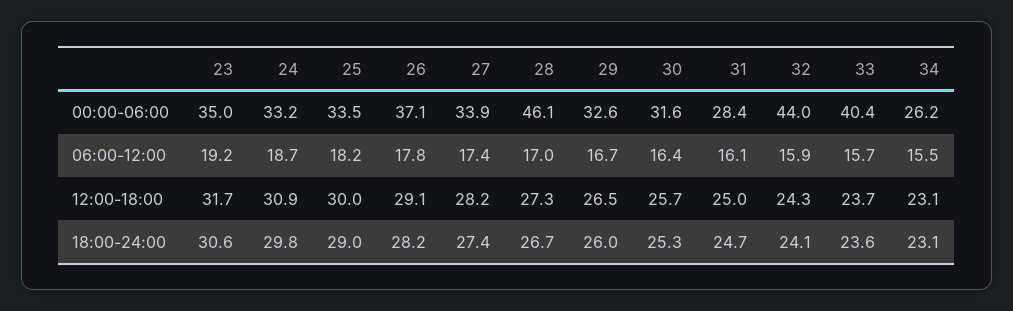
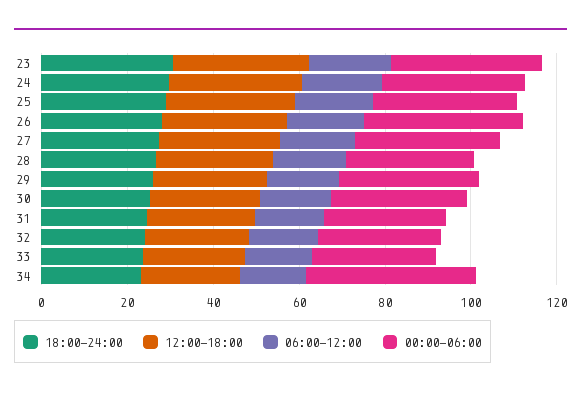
  {
    "00:00-06:00": {
      "23": 35,
      "24": 33.2,
      "25": 33.5,
      "26": 37.1,
      "27": 33.9,
-     "28": 46.1,
+     "28": 30,
      "29": 32.6,
      "30": 31.6,
      "31": 28.4,
-     "32": 44,
+     "32": 30,
-     "33": 40.4,
+     "33": 30,
-     "34": 26.2
+     "34": 40
    },
    "06:00-12:00": {
      "23": 19.2,
      "24": 18.7,
      "25": 18.2,
      "26": 17.8,
      "27": 17.4,
      "28": 17,
      "29": 16.7,
      "30": 16.4,
      "31": 16.1,
      "32": 15.9,
      "33": 15.7,
      "34": 15.5
    },
    "12:00-18:00": {
      "23": 31.7,
      "24": 30.9,
      "25": 30,
      "26": 29.1,
      "27": 28.2,
      "28": 27.3,
      "29": 26.5,
      "30": 25.7,
      "31": 25,
      "32": 24.3,
      "33": 23.7,
      "34": 23.1
    },
    "18:00-24:00": {
      "23": 30.6,
      "24": 29.8,
      "25": 29,
      "26": 28.2,
      "27": 27.4,
      "28": 26.7,
      "29": 26,
      "30": 25.3,
      "31": 24.7,
      "32": 24.1,
      "33": 23.6,
      "34": 23.1
    }
  }

